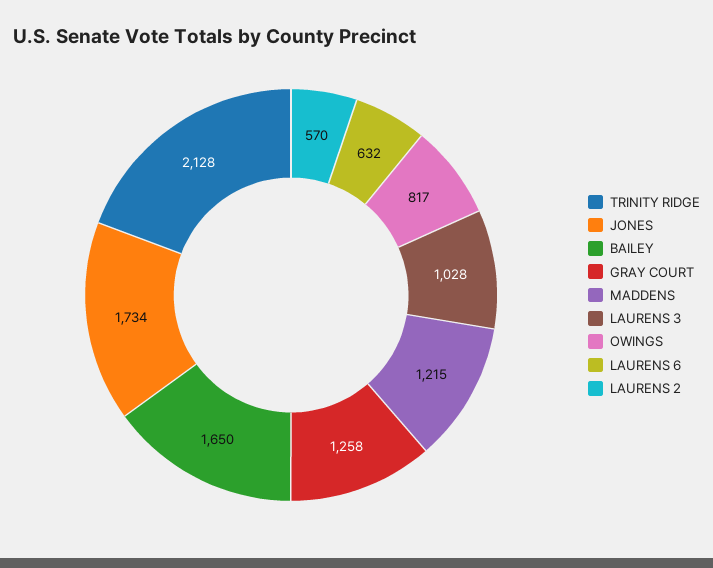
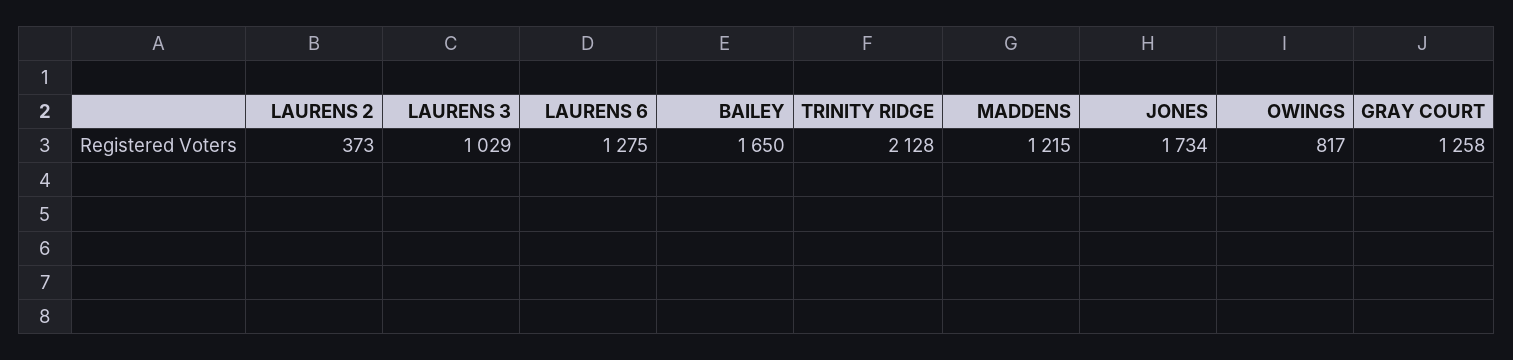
  {
    "TRINITY RIDGE": 2128,
    "JONES": 1734,
    "BAILEY": 1650,
    "GRAY COURT": 1258,
    "MADDENS": 1215,
-   "LAURENS 3": 1028,
+   "LAURENS 3": 1029,
    "OWINGS": 817,
-   "LAURENS 6": 632,
+   "LAURENS 6": 1275,
-   "LAURENS 2": 570
+   "LAURENS 2": 373
  }

